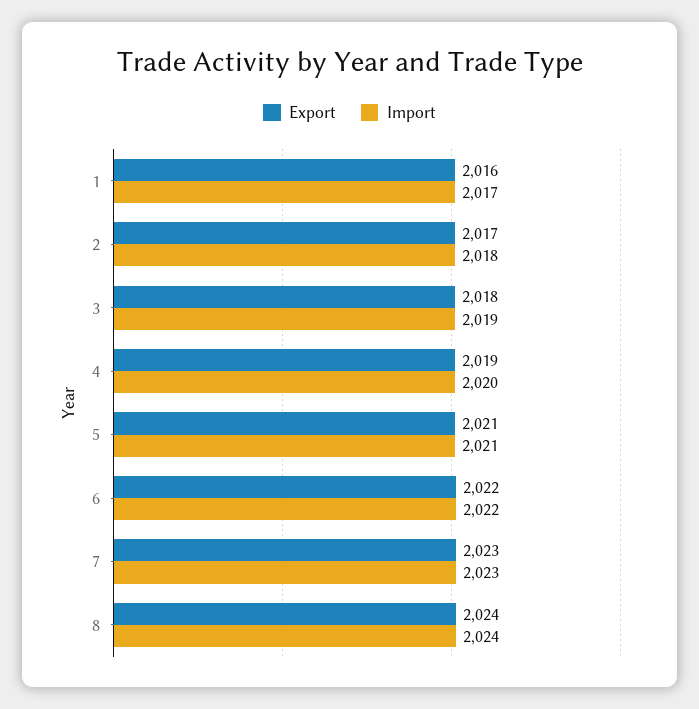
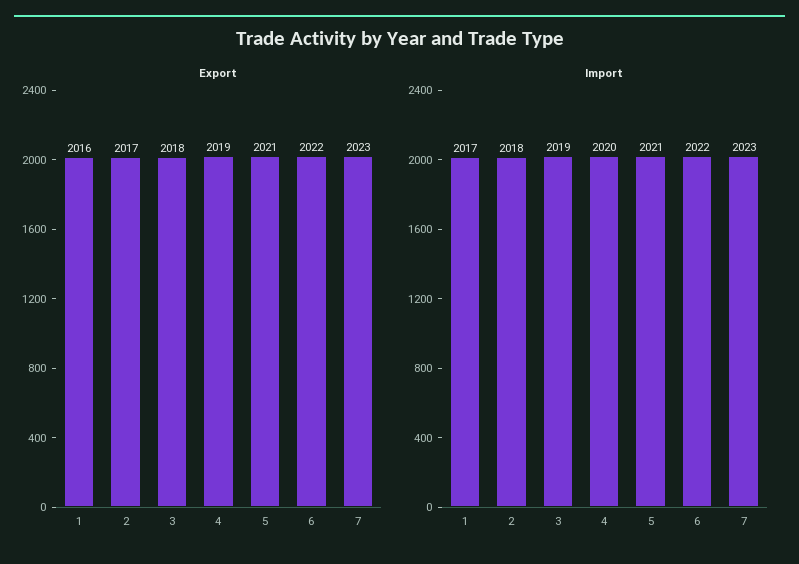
  {
    "Export": {
      "1": 2016,
      "2": 2017,
      "3": 2018,
      "4": 2019,
      "5": 2021,
      "6": 2022,
-     "7": 2023,
+     "7": 2023
-     "8": 2024
    },
    "Import": {
      "1": 2017,
      "2": 2018,
      "3": 2019,
      "4": 2020,
      "5": 2021,
      "6": 2022,
-     "7": 2023,
+     "7": 2023
-     "8": 2024
    }
  }

